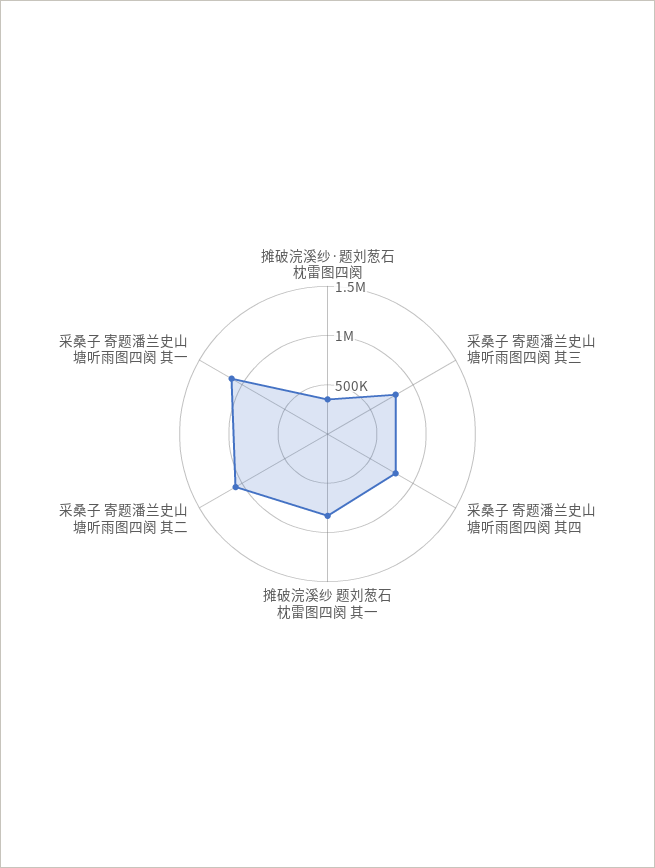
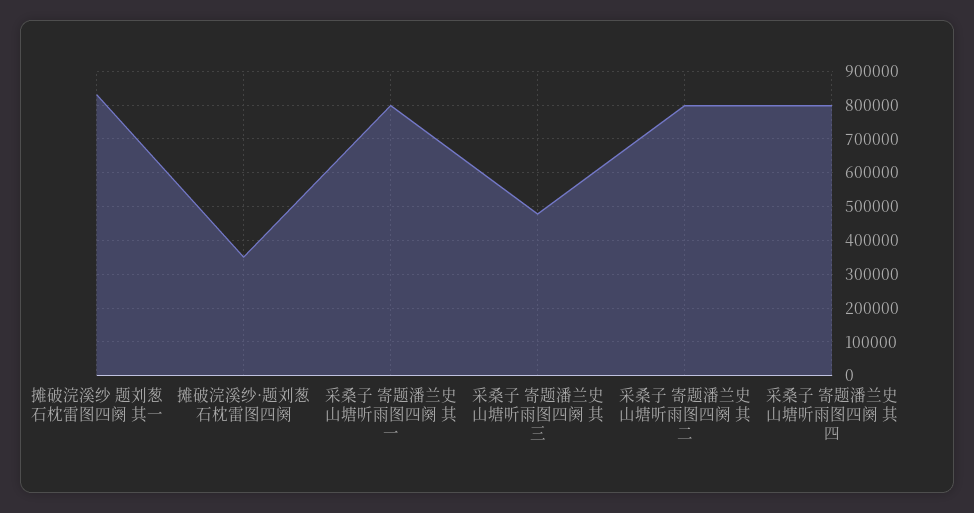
  {
    "摊破浣溪纱·题刘葱石枕雷图四阕": 360000,
-   "采桑子 寄题潘兰史山塘听雨图四阕 其三": 800000,
+   "采桑子 寄题潘兰史山塘听雨图四阕 其三": 480000,
    "采桑子 寄题潘兰史山塘听雨图四阕 其四": 800000,
    "摊破浣溪纱 题刘葱石枕雷图四阕 其一": 840000,
-   "采桑子 寄题潘兰史山塘听雨图四阕 其二": 1100000,
+   "采桑子 寄题潘兰史山塘听雨图四阕 其二": 800000,
-   "采桑子 寄题潘兰史山塘听雨图四阕 其一": 1100000
+   "采桑子 寄题潘兰史山塘听雨图四阕 其一": 800000
  }

